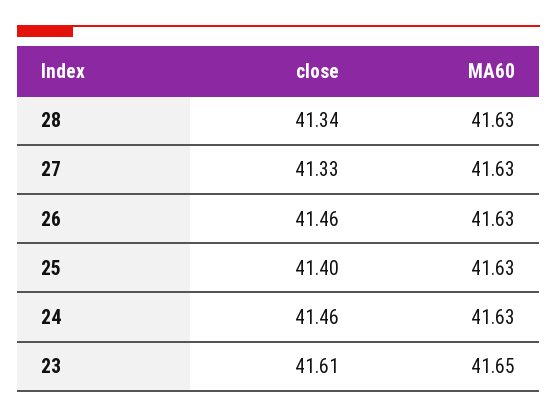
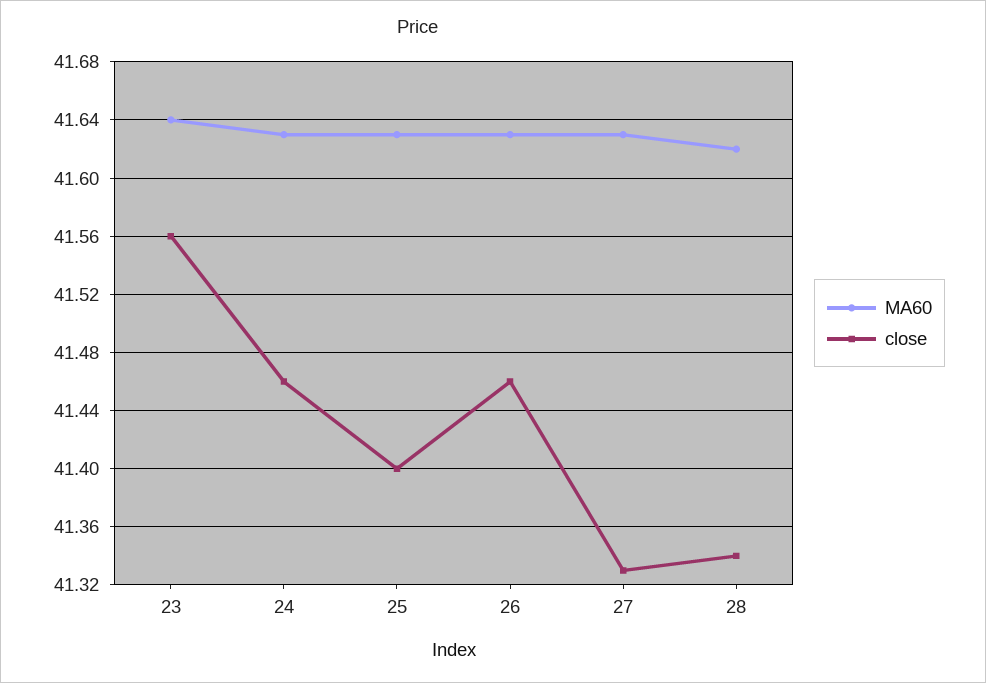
  {
    "close": {
      "28": 41.34,
      "27": 41.33,
      "26": 41.46,
      "25": 41.4,
      "24": 41.46,
-     "23": 41.61
+     "23": 41.56
    },
    "MA60": {
-     "28": 41.63,
+     "28": 41.62,
      "27": 41.63,
      "26": 41.63,
      "25": 41.63,
      "24": 41.63,
-     "23": 41.65
+     "23": 41.64
    }
  }

